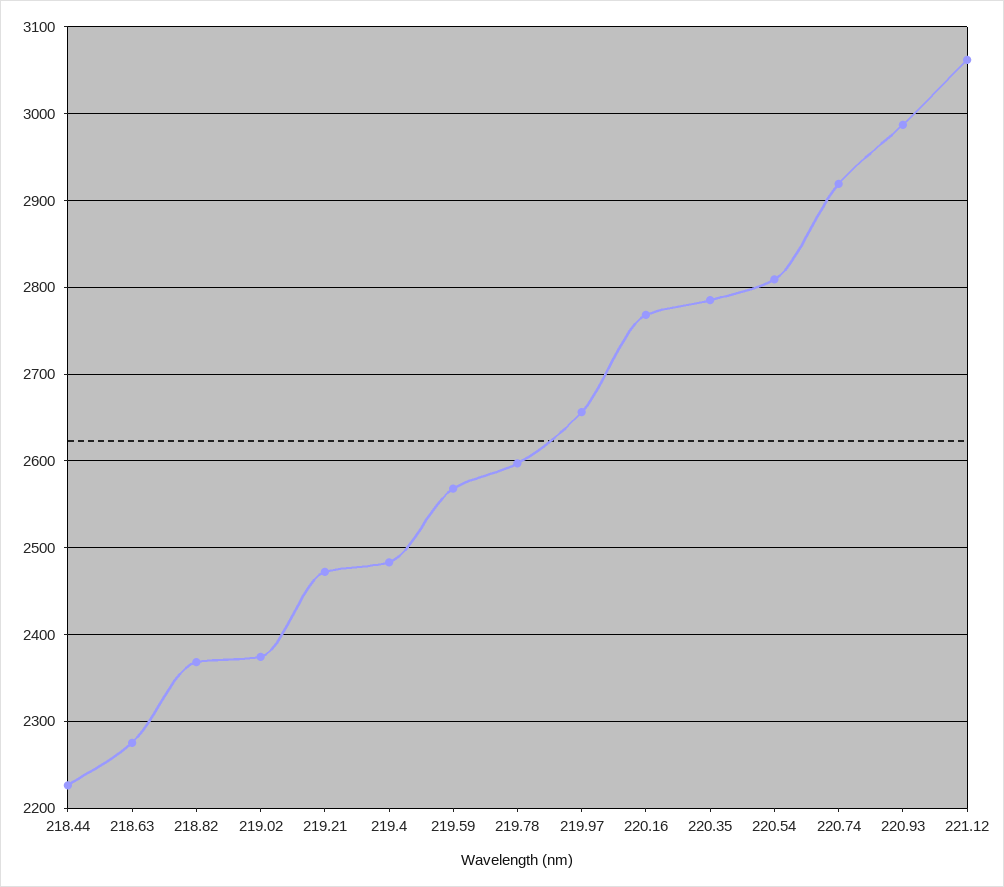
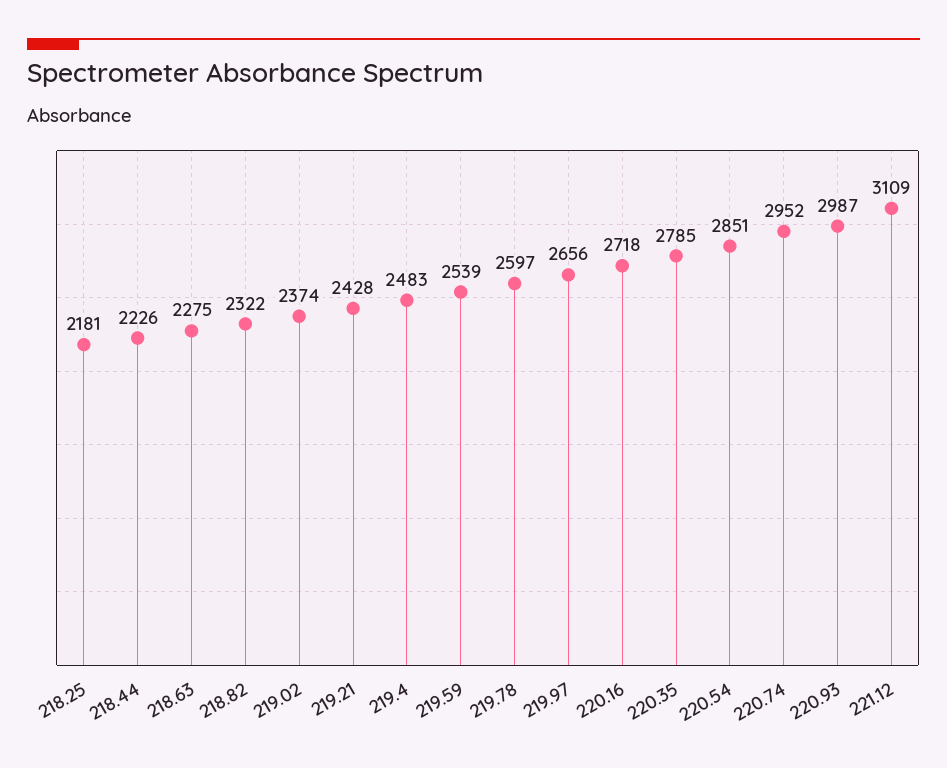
  {
    "218.44": 2226,
    "218.63": 2275,
-   "218.82": 2370,
+   "218.82": 2322,
    "219.02": 2374,
-   "219.21": 2470,
+   "219.21": 2428,
    "219.4": 2483,
-   "219.59": 2570,
+   "219.59": 2539,
    "219.78": 2597,
    "219.97": 2656,
-   "220.16": 2770,
+   "220.16": 2718,
    "220.35": 2785,
-   "220.54": 2810,
+   "220.54": 2851,
-   "220.74": 2920,
+   "220.74": 2952,
    "220.93": 2987,
-   "221.12": 3060
+   "221.12": 3109,
+   "218.25": 2181
  }

